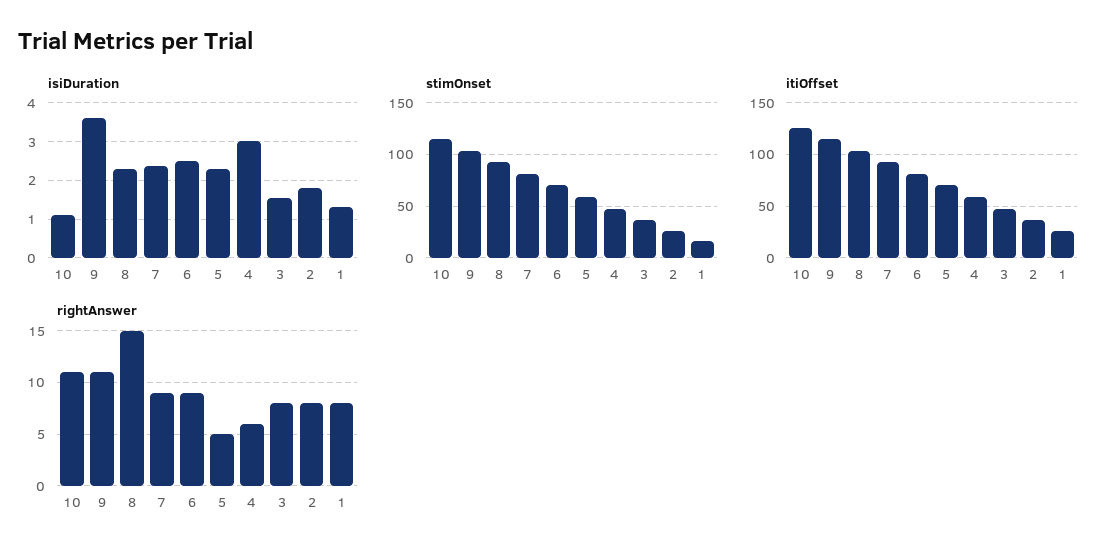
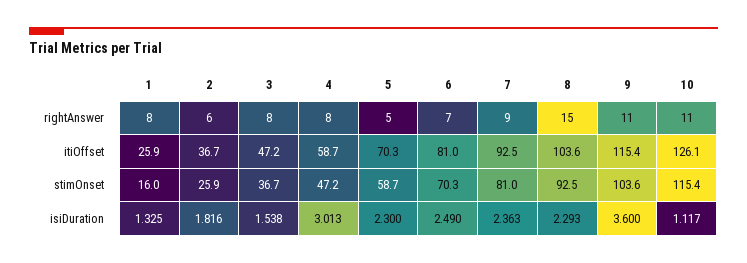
  {
    "isiDuration": {
      "10": 1.117,
      "9": 3.6,
      "8": 2.293,
      "7": 2.363,
      "6": 2.49,
      "5": 2.3,
      "4": 3.013,
      "3": 1.538,
      "2": 1.816,
      "1": 1.325
    },
    "stimOnset": {
      "10": 115.4,
      "9": 103.6,
      "8": 92.5,
      "7": 81,
      "6": 70.3,
      "5": 58.7,
      "4": 47.2,
      "3": 36.7,
      "2": 25.9,
      "1": 16
    },
    "itiOffset": {
      "10": 126.1,
      "9": 115.4,
      "8": 103.6,
      "7": 92.5,
      "6": 81,
      "5": 70.3,
      "4": 58.7,
      "3": 47.2,
      "2": 36.7,
      "1": 25.9
    },
    "rightAnswer": {
      "10": 11,
      "9": 11,
      "8": 15,
      "7": 9,
-     "6": 9,
+     "6": 7,
      "5": 5,
-     "4": 6,
+     "4": 8,
      "3": 8,
-     "2": 8,
+     "2": 6,
      "1": 8
    }
  }

